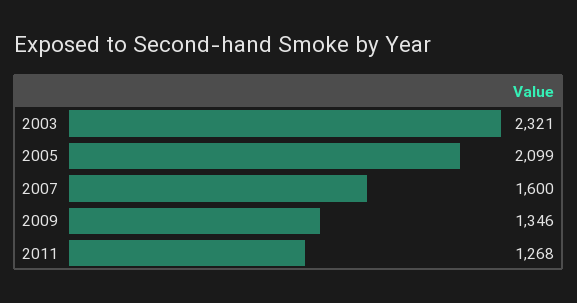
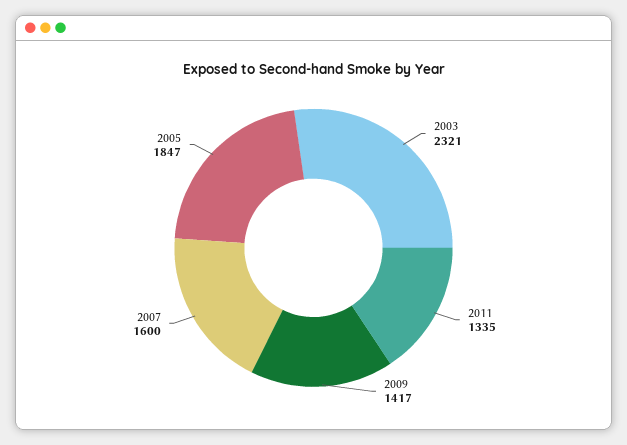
  {
    "2003": 2321,
-   "2005": 2099,
+   "2005": 1847,
    "2007": 1600,
-   "2009": 1346,
+   "2009": 1417,
-   "2011": 1268
+   "2011": 1335
  }

